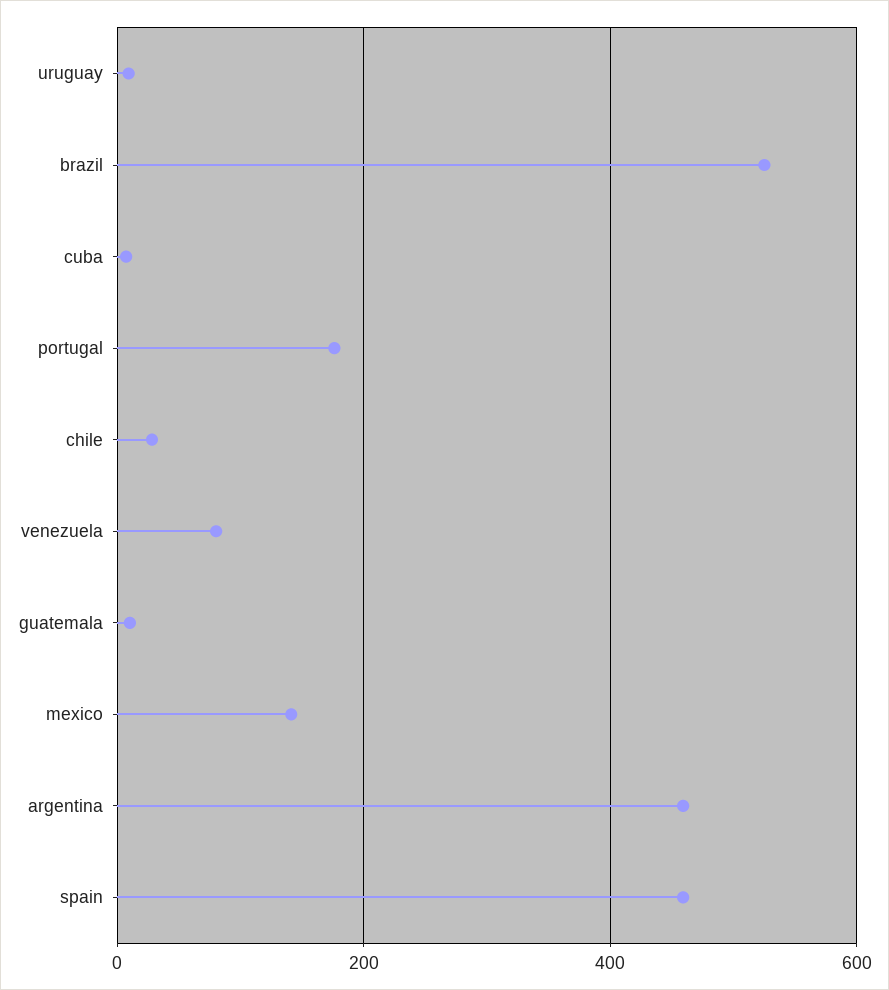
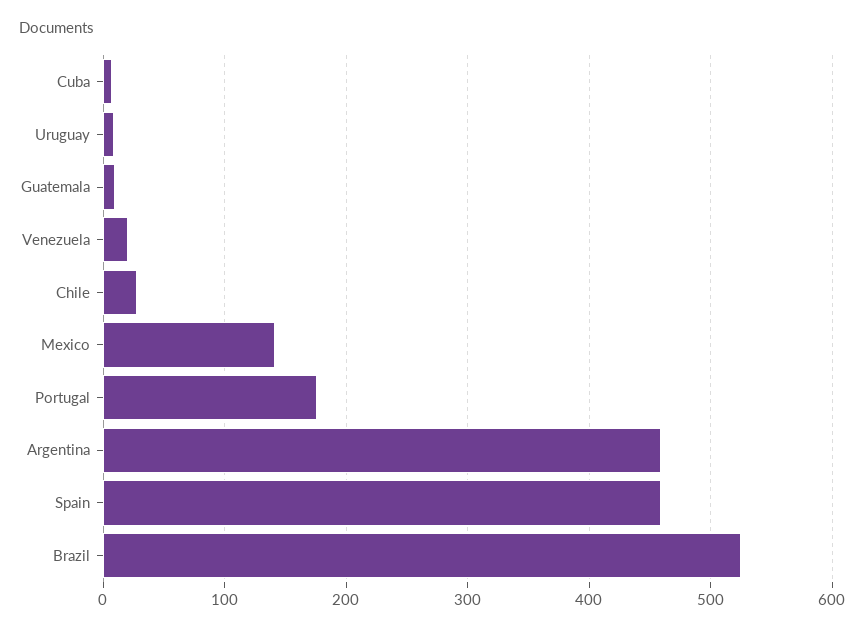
  {
    "uruguay": 10,
    "brazil": 530,
    "cuba": 10,
    "portugal": 180,
    "chile": 30,
-   "venezuela": 80,
+   "venezuela": 20,
    "guatemala": 10,
    "mexico": 140,
    "argentina": 460,
    "spain": 460
  }

